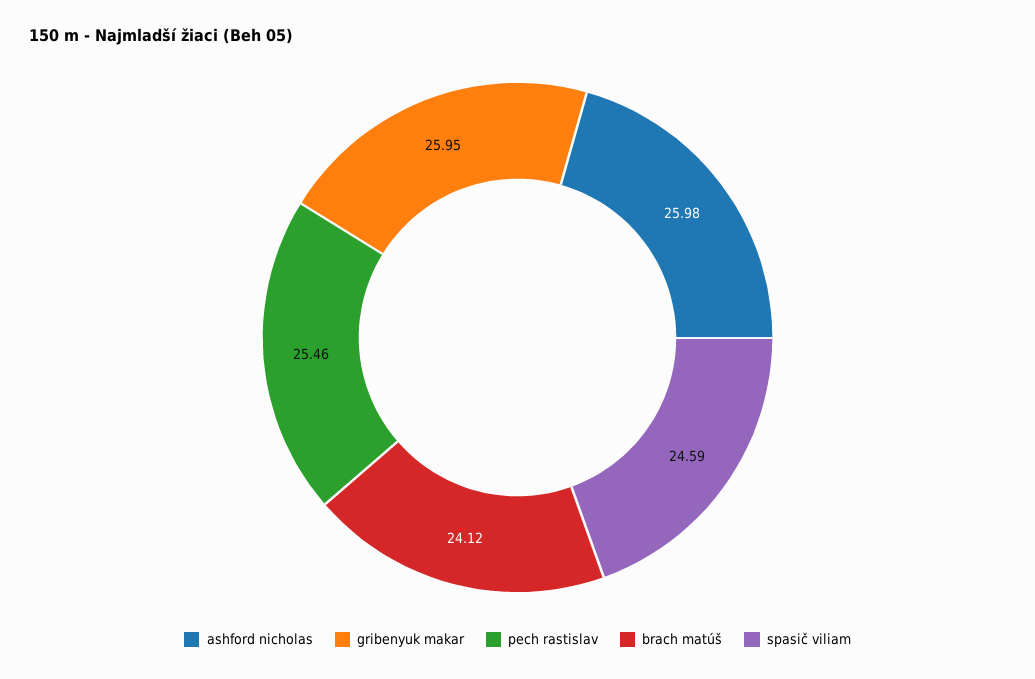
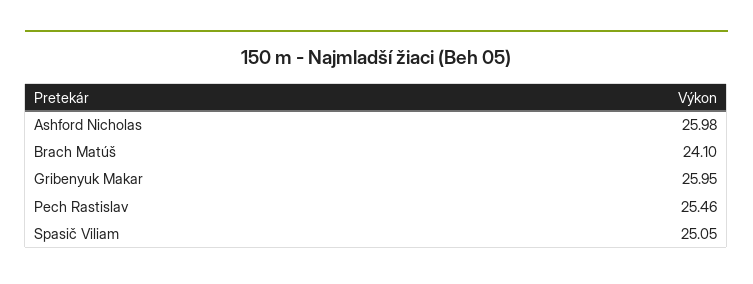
  {
    "ashford nicholas": 25.98,
    "gribenyuk makar": 25.95,
    "pech rastislav": 25.46,
-   "brach matúš": 24.12,
+   "brach matúš": 24.1,
-   "spasič viliam": 24.59
+   "spasič viliam": 25.05
  }

